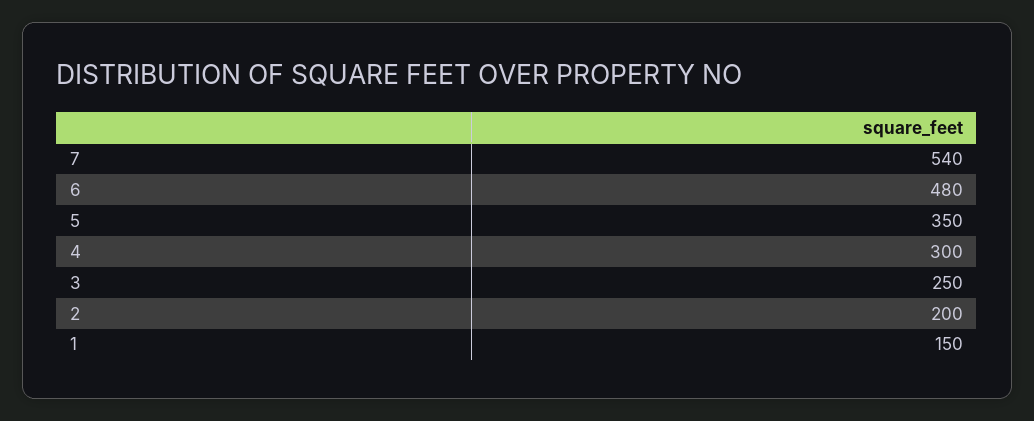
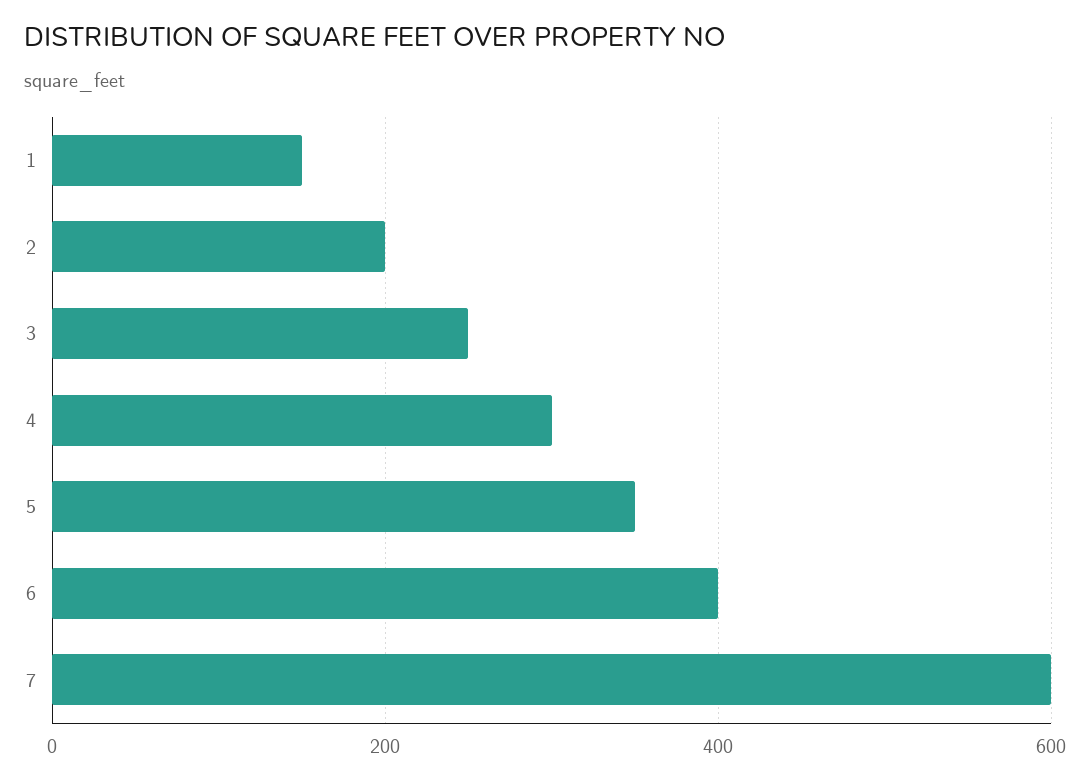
  {
-   "7": 540,
+   "7": 600,
-   "6": 480,
+   "6": 400,
    "5": 350,
    "4": 300,
    "3": 250,
    "2": 200,
    "1": 150
  }

